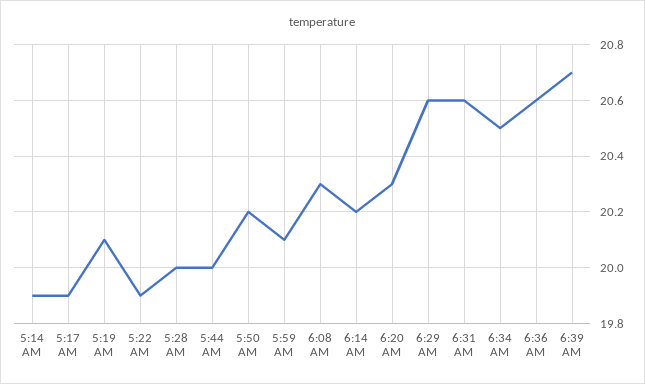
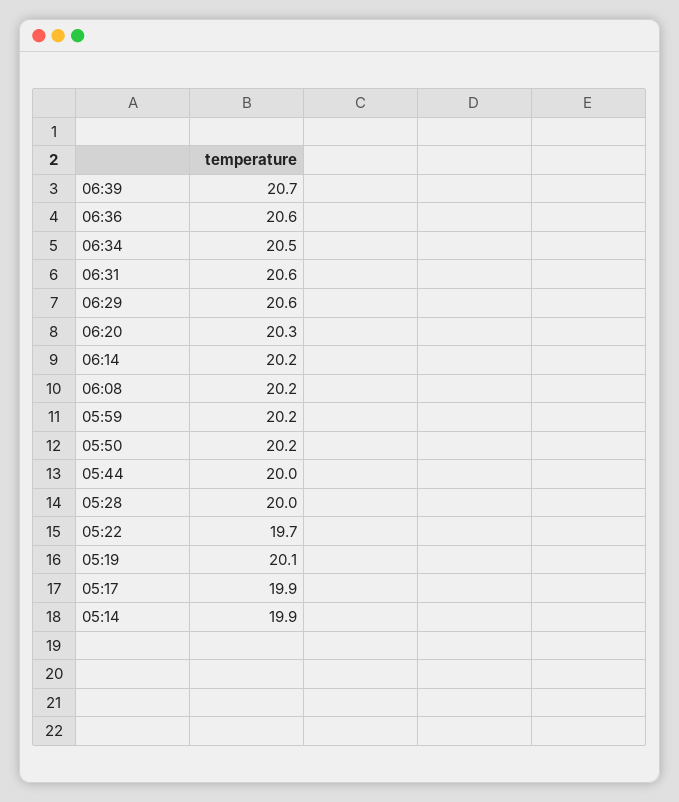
  {
    "5:14 AM": 19.9,
    "5:17 AM": 19.9,
    "5:19 AM": 20.1,
-   "5:22 AM": 19.9,
+   "5:22 AM": 19.7,
    "5:28 AM": 20,
    "5:44 AM": 20,
    "5:50 AM": 20.2,
-   "5:59 AM": 20.1,
+   "5:59 AM": 20.2,
-   "6:08 AM": 20.3,
+   "6:08 AM": 20.2,
    "6:14 AM": 20.2,
    "6:20 AM": 20.3,
    "6:29 AM": 20.6,
    "6:31 AM": 20.6,
    "6:34 AM": 20.5,
    "6:36 AM": 20.6,
    "6:39 AM": 20.7
  }

